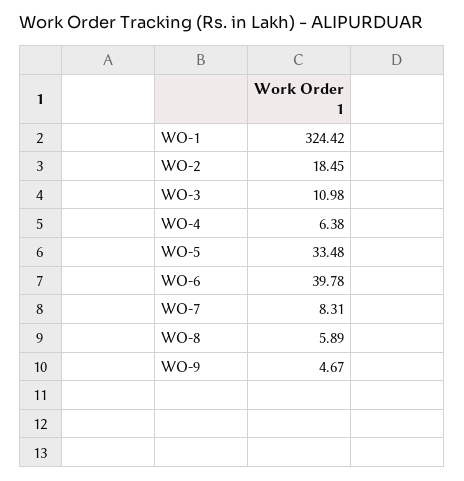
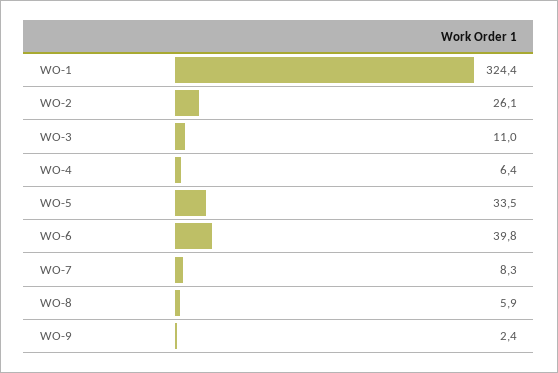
  {
    "WO-1": 324.42,
-   "WO-2": 18.45,
+   "WO-2": 26.1,
    "WO-3": 10.98,
    "WO-4": 6.38,
    "WO-5": 33.48,
    "WO-6": 39.78,
    "WO-7": 8.31,
    "WO-8": 5.89,
-   "WO-9": 4.67
+   "WO-9": 2.4
  }

